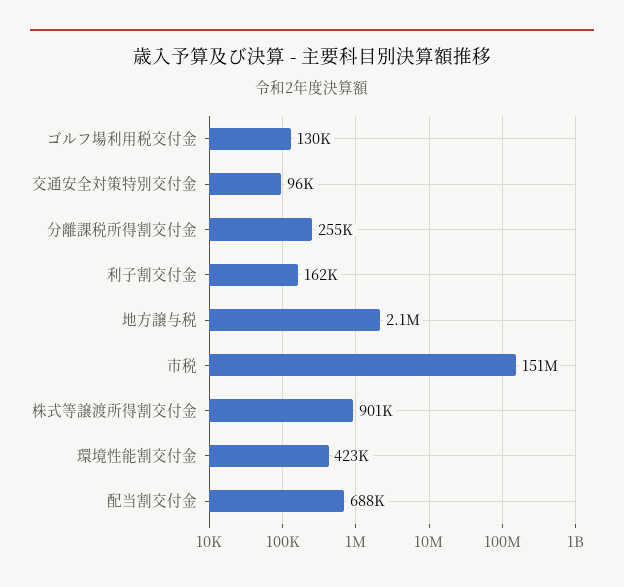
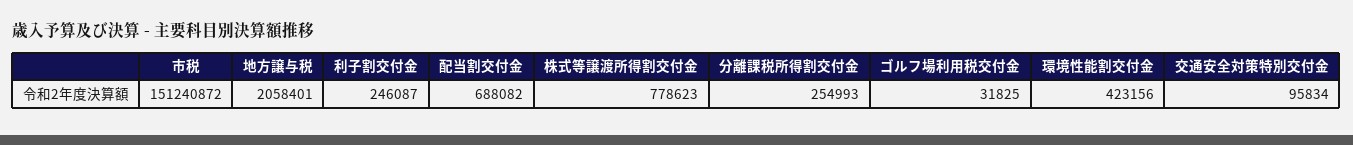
  {
-   "ゴルフ場利用税交付金": 130000,
+   "ゴルフ場利用税交付金": 31825,
    "交通安全対策特別交付金": 95834,
    "分離課税所得割交付金": 254993,
-   "利子割交付金": 162000,
+   "利子割交付金": 246087,
    "地方譲与税": 2058401,
    "市税": 151240872,
-   "株式等譲渡所得割交付金": 901000,
+   "株式等譲渡所得割交付金": 778623,
    "環境性能割交付金": 423156,
    "配当割交付金": 688082
  }

